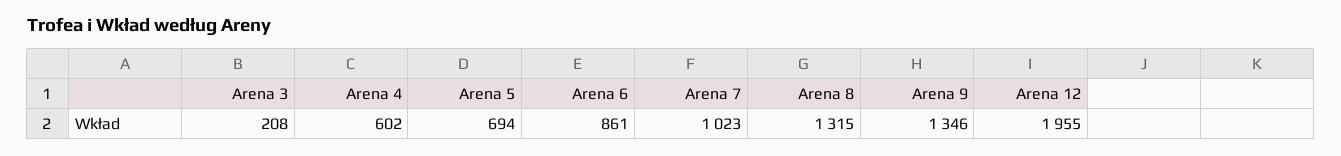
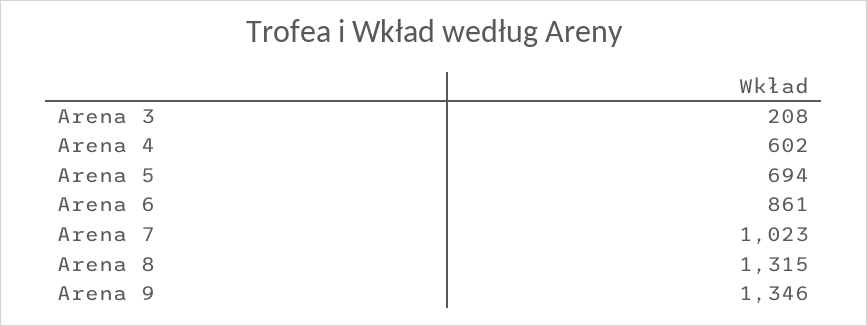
  {
    "Arena 3": 208,
    "Arena 4": 602,
    "Arena 5": 694,
    "Arena 6": 861,
    "Arena 7": 1023,
    "Arena 8": 1315,
-   "Arena 9": 1346,
+   "Arena 9": 1346
-   "Arena 12": 1955
  }

